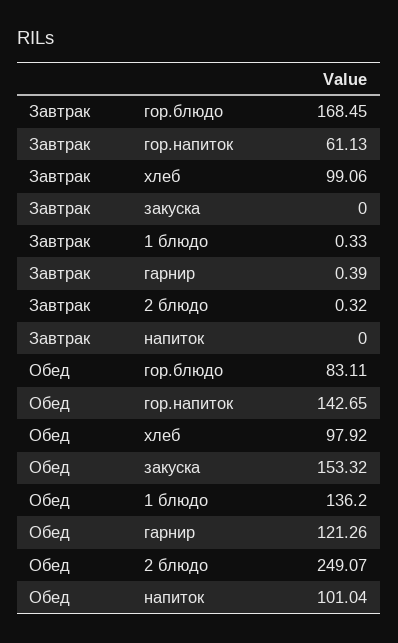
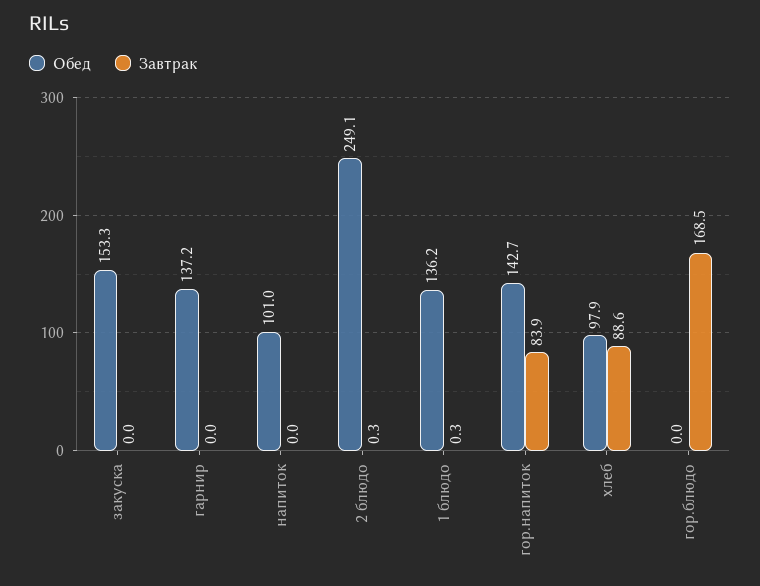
  {
    "Завтрак": {
      "гор.блюдо": 168.45,
-     "гор.напиток": 61.13,
+     "гор.напиток": 83.9,
-     "хлеб": 99.06,
+     "хлеб": 88.6,
      "закуска": 0,
      "1 блюдо": 0.33,
-     "гарнир": 0.39,
+     "гарнир": 0,
      "2 блюдо": 0.32,
      "напиток": 0
    },
    "Обед": {
-     "гор.блюдо": 83.11,
+     "гор.блюдо": 0,
      "гор.напиток": 142.65,
      "хлеб": 97.92,
      "закуска": 153.32,
      "1 блюдо": 136.2,
-     "гарнир": 121.26,
+     "гарнир": 137.2,
      "2 блюдо": 249.07,
      "напиток": 101.04
    }
  }

